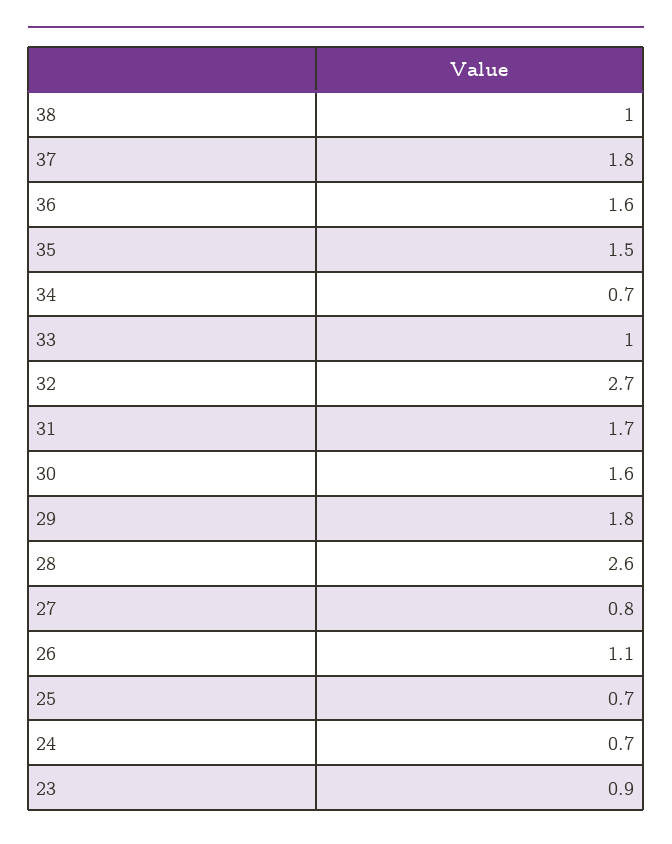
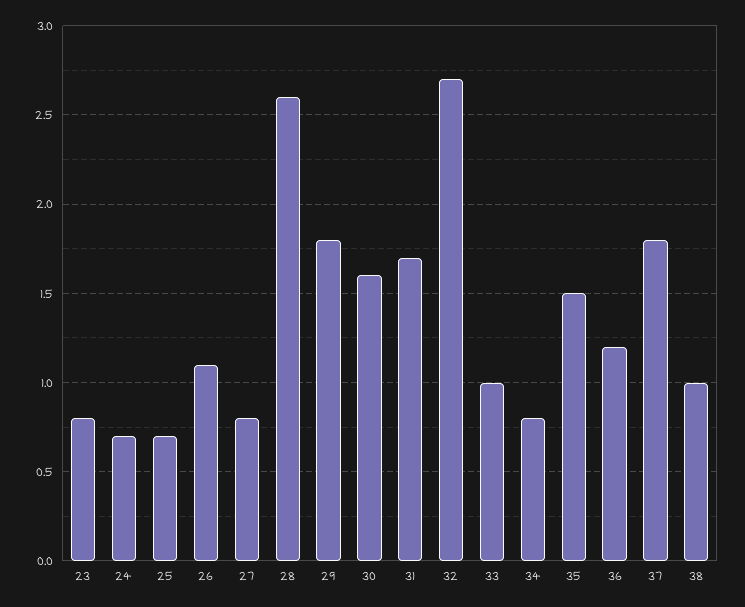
  {
    "38": 1,
    "37": 1.8,
-   "36": 1.6,
+   "36": 1.2,
    "35": 1.5,
-   "34": 0.7,
+   "34": 0.8,
    "33": 1,
    "32": 2.7,
    "31": 1.7,
    "30": 1.6,
    "29": 1.8,
    "28": 2.6,
    "27": 0.8,
    "26": 1.1,
    "25": 0.7,
    "24": 0.7,
-   "23": 0.9
+   "23": 0.8
  }

